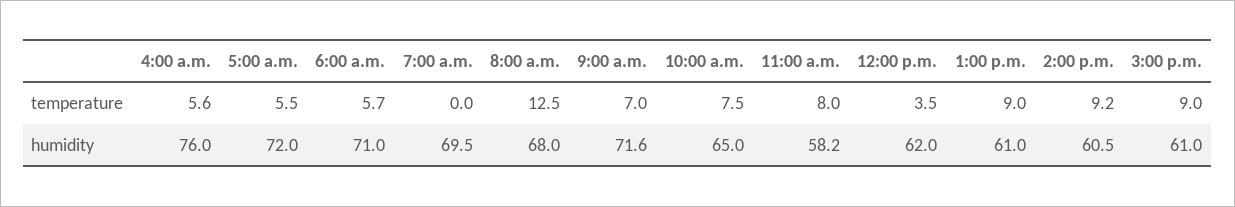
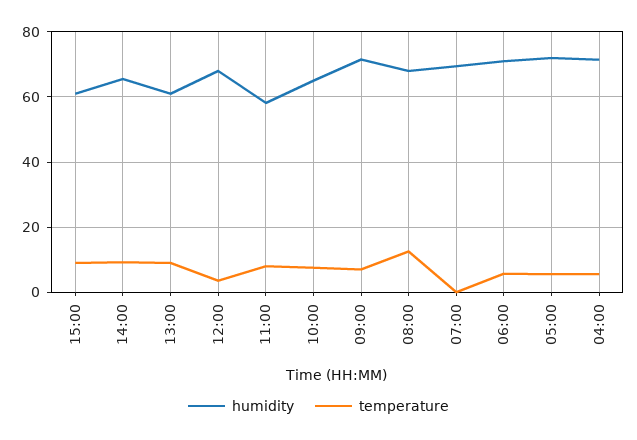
  {
    "temperature": {
      "4:00 a.m.": 5.6,
      "5:00 a.m.": 5.5,
      "6:00 a.m.": 5.7,
      "7:00 a.m.": 0,
      "8:00 a.m.": 12.5,
      "9:00 a.m.": 7,
      "10:00 a.m.": 7.5,
      "11:00 a.m.": 8,
      "12:00 p.m.": 3.5,
      "1:00 p.m.": 9,
      "2:00 p.m.": 9.2,
      "3:00 p.m.": 9
    },
    "humidity": {
-     "4:00 a.m.": 76,
+     "4:00 a.m.": 72,
      "5:00 a.m.": 72,
      "6:00 a.m.": 71,
      "7:00 a.m.": 69.5,
      "8:00 a.m.": 68,
      "9:00 a.m.": 71.6,
      "10:00 a.m.": 65,
      "11:00 a.m.": 58.2,
-     "12:00 p.m.": 62,
+     "12:00 p.m.": 68,
      "1:00 p.m.": 61,
-     "2:00 p.m.": 60.5,
+     "2:00 p.m.": 66,
      "3:00 p.m.": 61
    }
  }

